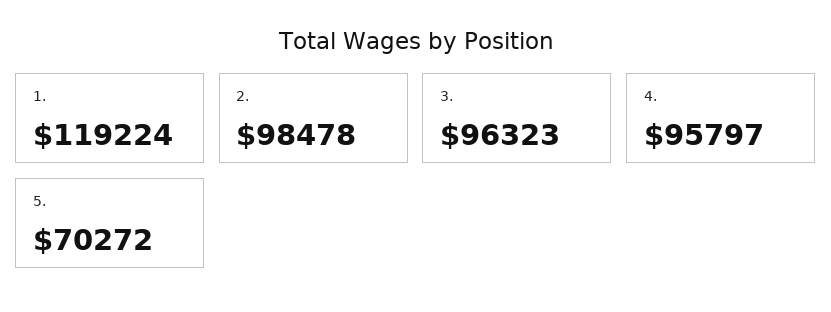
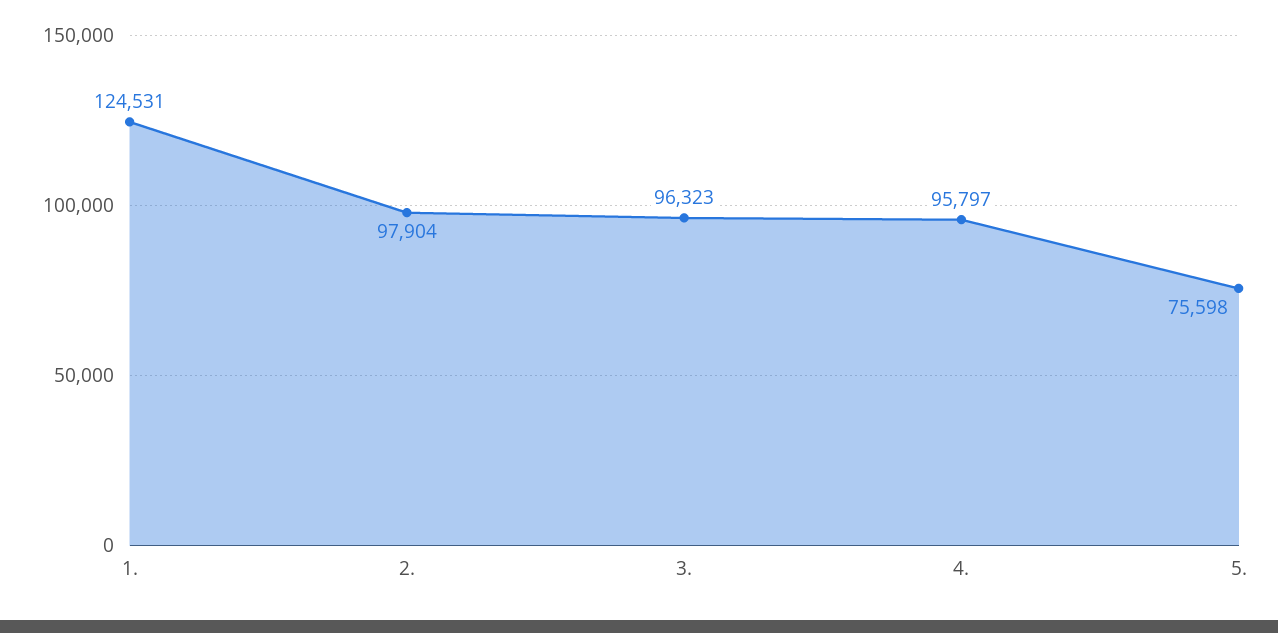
  {
-   "1.": 119224,
+   "1.": 124531,
-   "2.": 98478,
+   "2.": 97904,
    "3.": 96323,
    "4.": 95797,
-   "5.": 70272
+   "5.": 75598
  }

